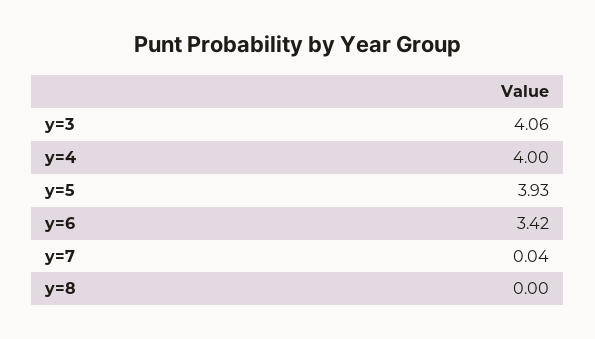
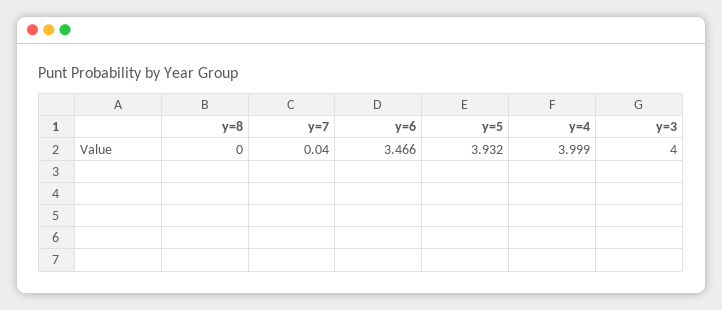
  {
-   "y=3": 4.06,
+   "y=3": 4,
    "y=4": 3.999,
    "y=5": 3.932,
-   "y=6": 3.42,
+   "y=6": 3.466,
    "y=7": 0.04,
    "y=8": 0
  }

